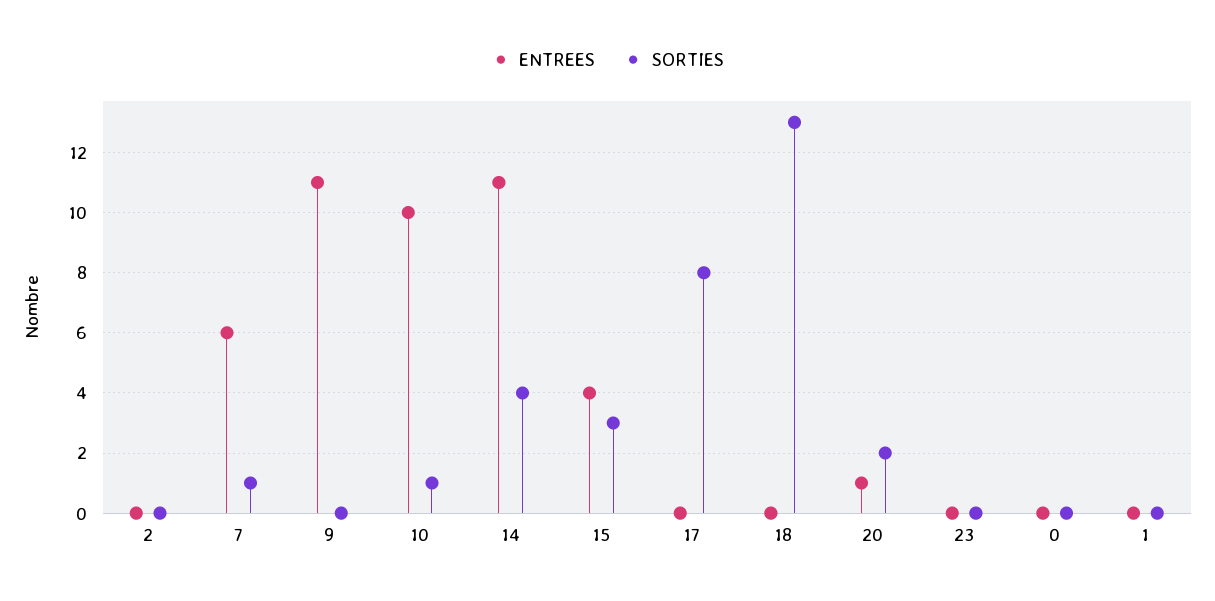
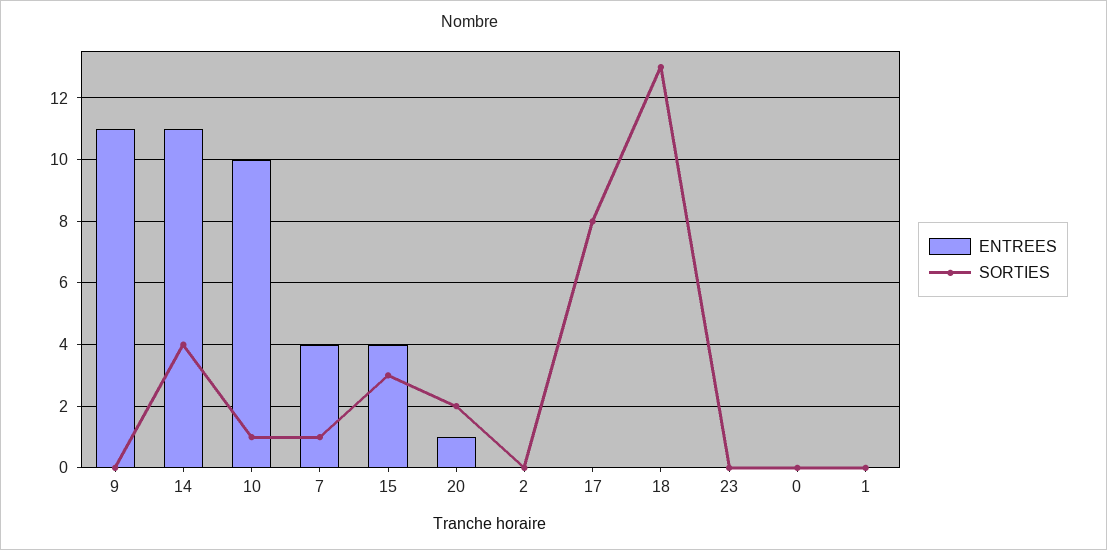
  {
    "ENTREES": {
      "2": 0,
-     "7": 6,
+     "7": 4,
      "9": 11,
      "10": 10,
      "14": 11,
      "15": 4,
      "17": 0,
      "18": 0,
      "20": 1,
      "23": 0,
      "0": 0,
      "1": 0
    },
    "SORTIES": {
      "2": 0,
      "7": 1,
      "9": 0,
      "10": 1,
      "14": 4,
      "15": 3,
      "17": 8,
      "18": 13,
      "20": 2,
      "23": 0,
      "0": 0,
      "1": 0
    }
  }

